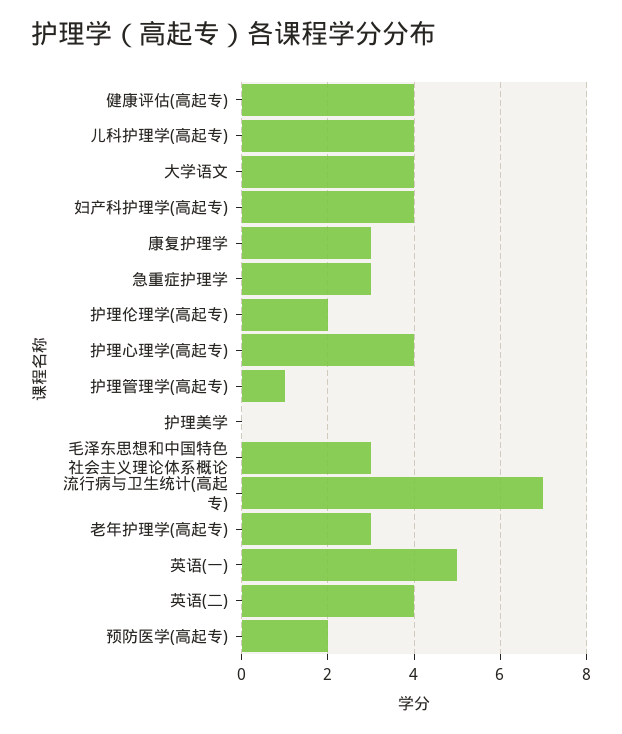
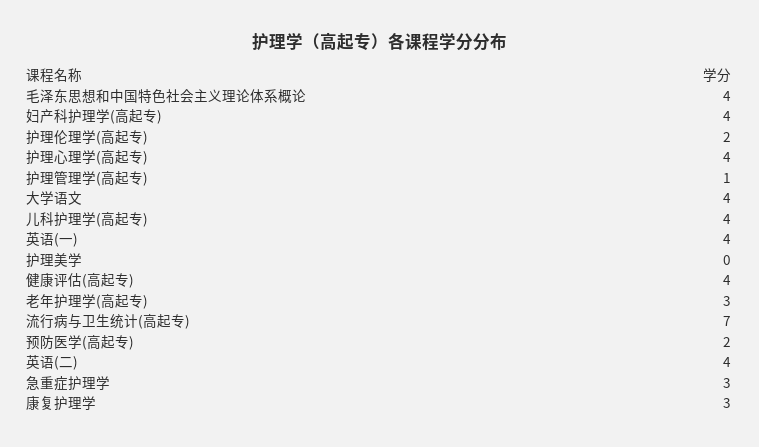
  {
    "健康评估(高起专)": 4,
    "儿科护理学(高起专)": 4,
    "大学语文": 4,
    "妇产科护理学(高起专)": 4,
    "康复护理学": 3,
    "急重症护理学": 3,
    "护理伦理学(高起专)": 2,
    "护理心理学(高起专)": 4,
    "护理管理学(高起专)": 1,
    "护理美学": 0,
-   "毛泽东思想和中国特色社会主义理论体系概论": 3,
+   "毛泽东思想和中国特色社会主义理论体系概论": 4,
    "流行病与卫生统计(高起专)": 7,
    "老年护理学(高起专)": 3,
-   "英语(一)": 5,
+   "英语(一)": 4,
    "英语(二)": 4,
    "预防医学(高起专)": 2
  }

